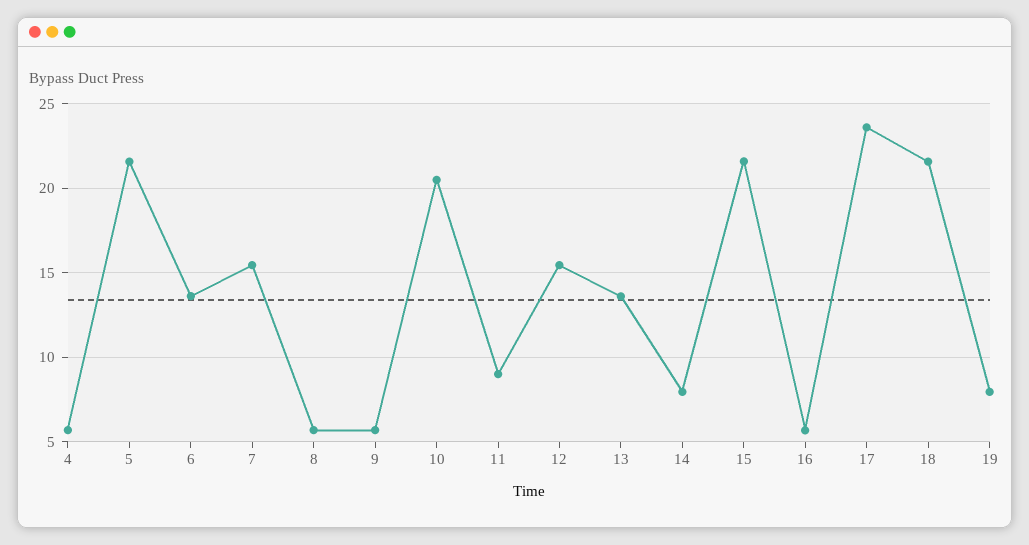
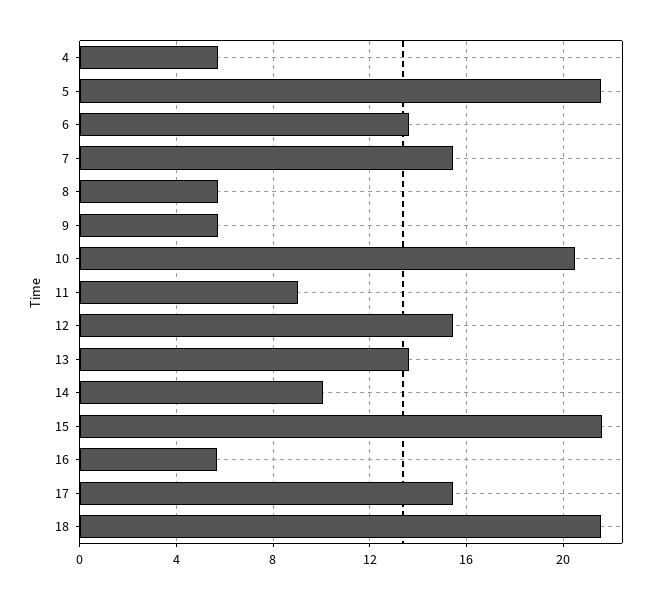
  {
    "4": 5.5,
    "5": 21.5,
    "6": 13.5,
    "7": 15.5,
    "8": 5.5,
    "9": 5.5,
    "10": 20.5,
    "11": 9,
    "12": 15.5,
    "13": 13.5,
-   "14": 8,
+   "14": 10,
    "15": 21.5,
    "16": 5.5,
-   "17": 23.5,
+   "17": 15.5,
-   "18": 21.5,
+   "18": 21.5
-   "19": 8
  }

